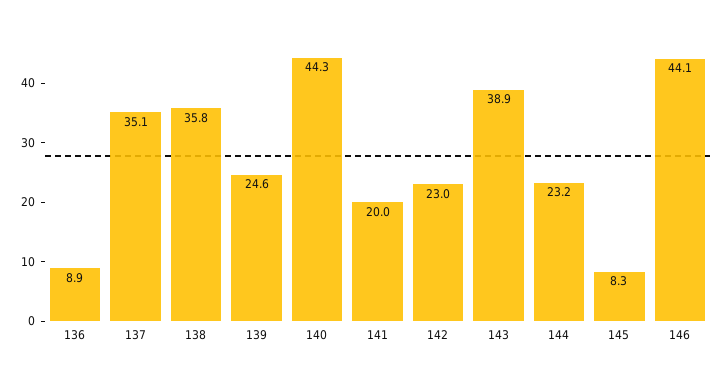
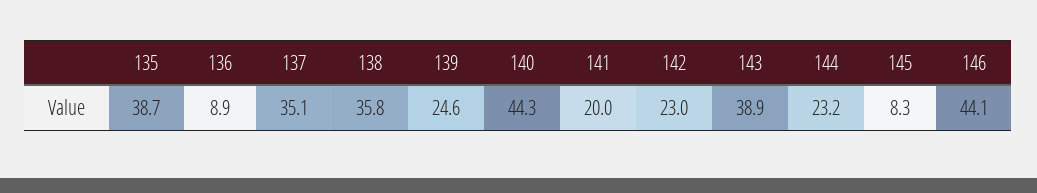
  {
    "136": 8.9,
    "137": 35.1,
    "138": 35.8,
    "139": 24.6,
    "140": 44.3,
    "141": 20,
    "142": 23,
    "143": 38.9,
    "144": 23.2,
    "145": 8.3,
-   "146": 44.1
+   "146": 44.1,
+   "135": 38.7
  }

